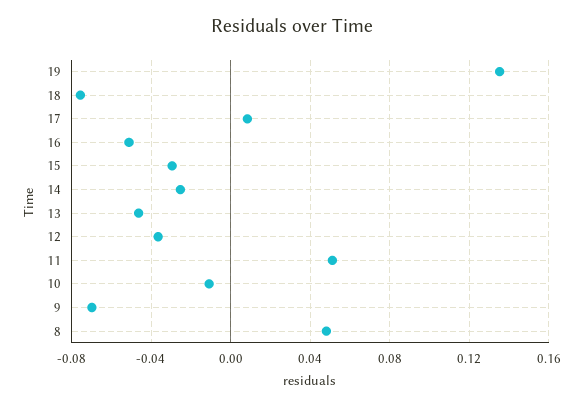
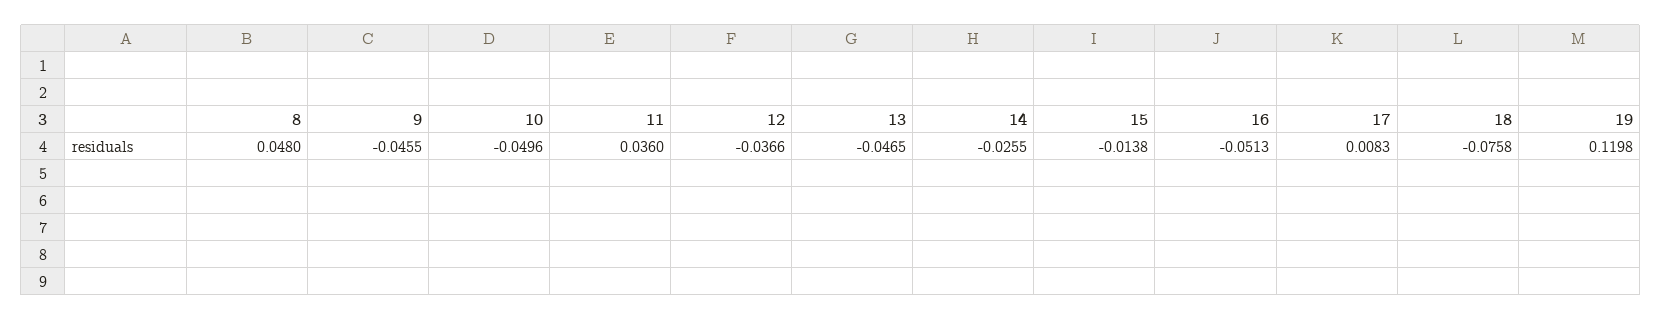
  {
-   "19": 0.135,
+   "19": 0.1198,
    "18": -0.0758,
    "17": 0.0083,
    "16": -0.0513,
-   "15": -0.03,
+   "15": -0.0138,
    "14": -0.0255,
    "13": -0.0465,
    "12": -0.0366,
-   "11": 0.05,
+   "11": 0.036,
-   "10": -0.01,
+   "10": -0.0496,
-   "9": -0.07,
+   "9": -0.0455,
    "8": 0.048
  }

